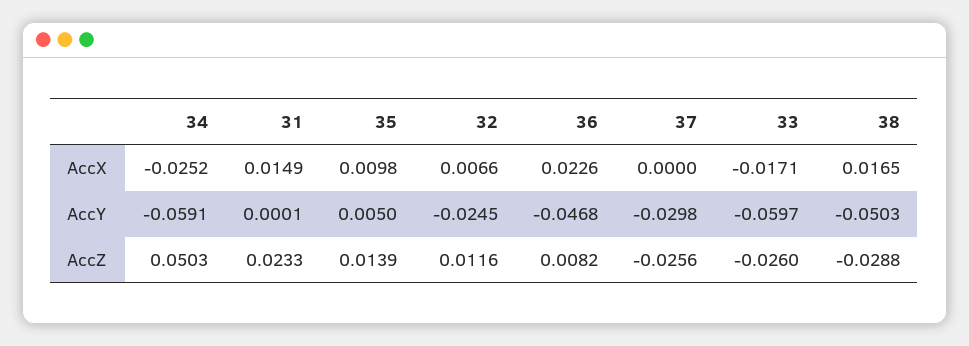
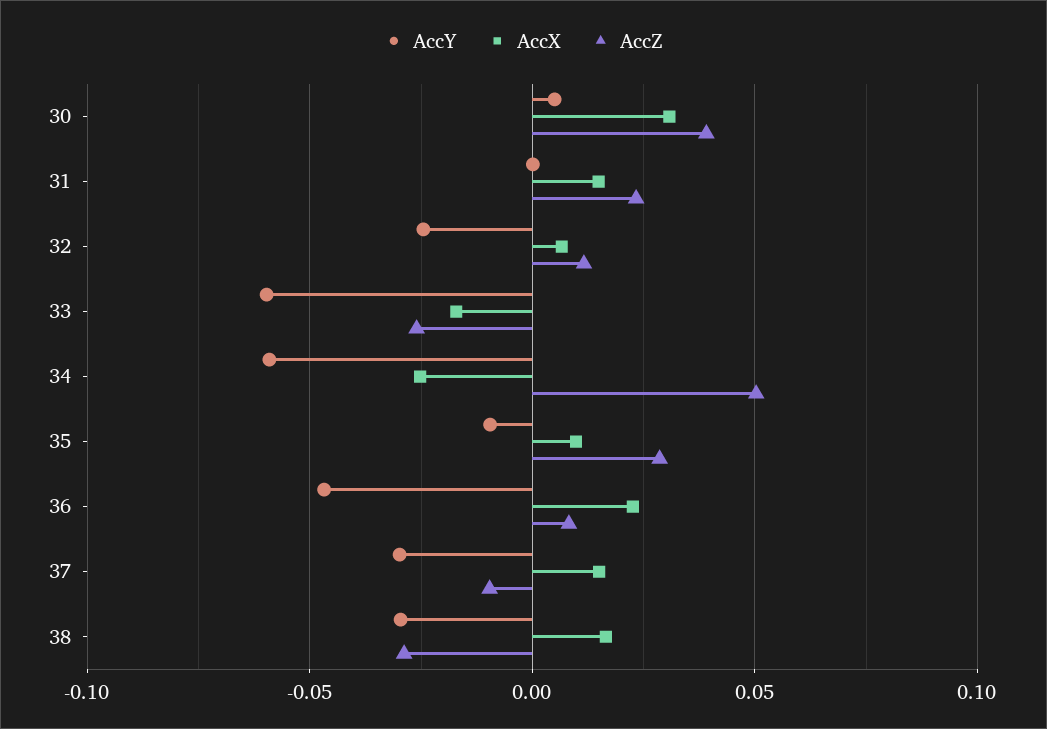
  {
    "AccX": {
      "34": -0.0252,
      "31": 0.0149,
      "35": 0.0098,
      "32": 0.0066,
      "36": 0.0226,
-     "37": 0,
+     "37": 0.015,
      "33": -0.0171,
-     "38": 0.0165
+     "38": 0.0165,
+     "30": 0.03
    },
    "AccY": {
      "34": -0.0591,
      "31": 0.0001,
-     "35": 0.005,
+     "35": -0.01,
      "32": -0.0245,
      "36": -0.0468,
      "37": -0.0298,
      "33": -0.0597,
-     "38": -0.0503
+     "38": -0.03,
+     "30": 0.005
    },
    "AccZ": {
      "34": 0.0503,
      "31": 0.0233,
-     "35": 0.0139,
+     "35": 0.03,
      "32": 0.0116,
      "36": 0.0082,
-     "37": -0.0256,
+     "37": -0.01,
      "33": -0.026,
-     "38": -0.0288
+     "38": -0.0288,
+     "30": 0.04
    }
  }

